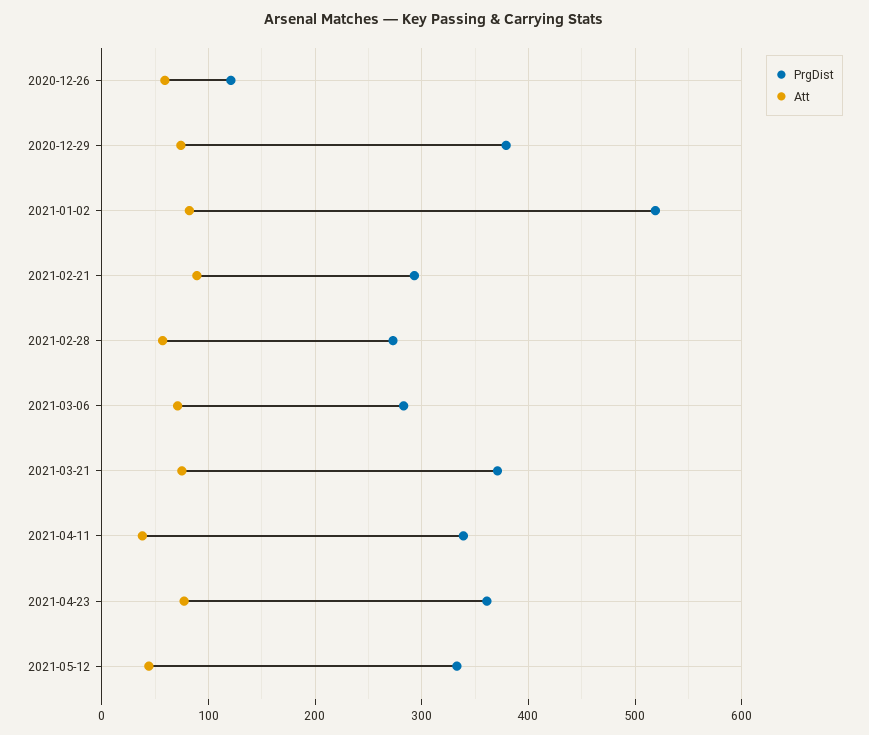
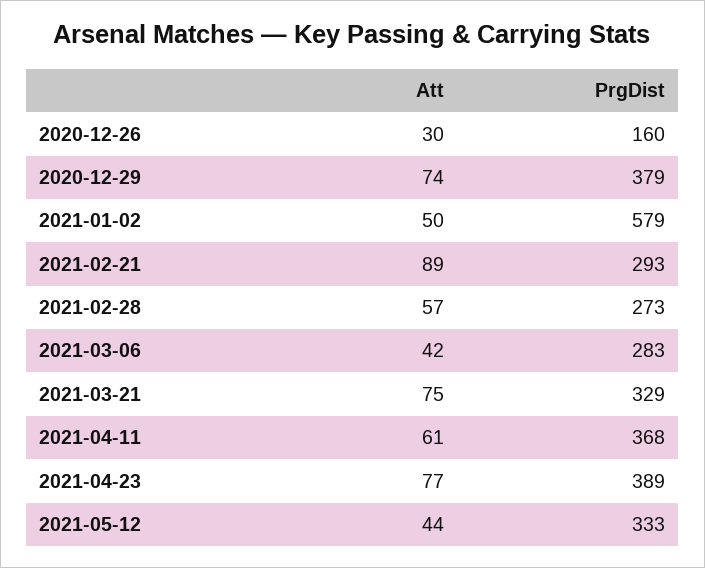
  {
    "PrgDist": {
-     "2020-12-26": 120,
+     "2020-12-26": 160,
      "2020-12-29": 379,
-     "2021-01-02": 520,
+     "2021-01-02": 579,
      "2021-02-21": 293,
      "2021-02-28": 273,
      "2021-03-06": 283,
-     "2021-03-21": 370,
+     "2021-03-21": 329,
-     "2021-04-11": 340,
+     "2021-04-11": 368,
-     "2021-04-23": 360,
+     "2021-04-23": 389,
      "2021-05-12": 333
    },
    "Att": {
-     "2020-12-26": 60,
+     "2020-12-26": 30,
      "2020-12-29": 74,
-     "2021-01-02": 80,
+     "2021-01-02": 50,
      "2021-02-21": 89,
      "2021-02-28": 57,
-     "2021-03-06": 70,
+     "2021-03-06": 42,
      "2021-03-21": 75,
-     "2021-04-11": 40,
+     "2021-04-11": 61,
      "2021-04-23": 77,
      "2021-05-12": 44
    }
  }

